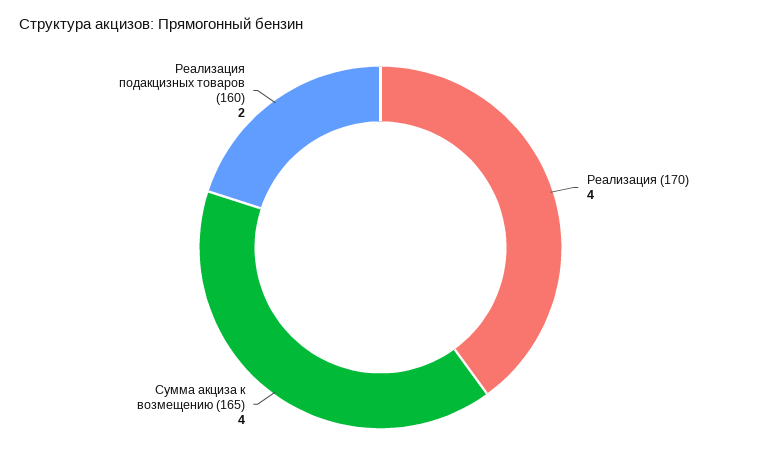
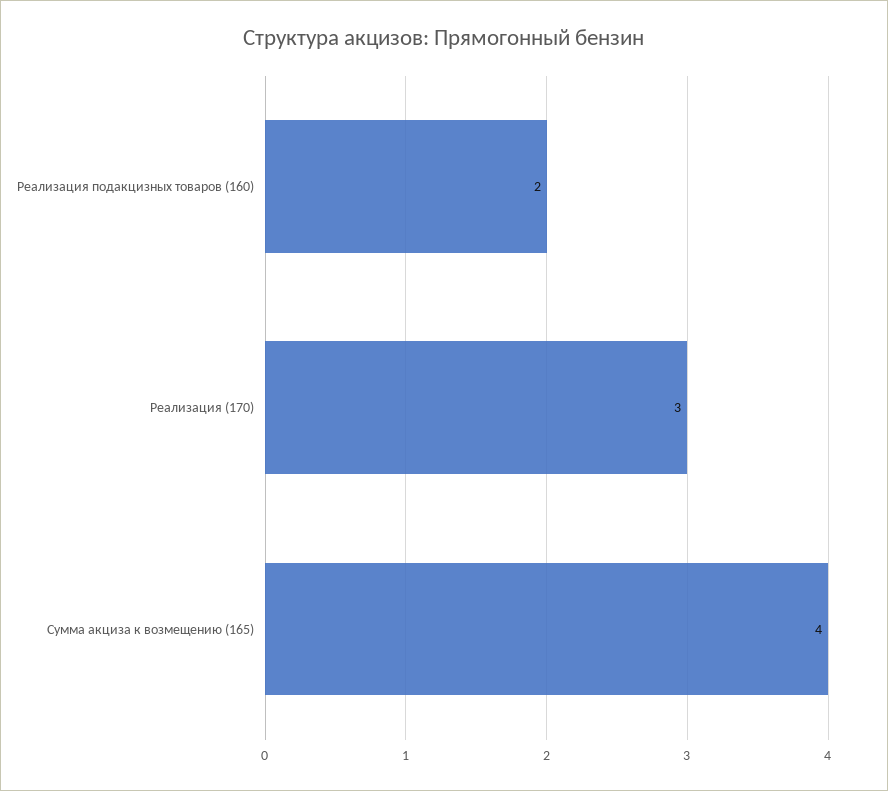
  {
-   "Реализация (170)": 4,
+   "Реализация (170)": 3,
    "Сумма акциза к возмещению (165)": 4,
    "Реализация подакцизных товаров (160)": 2
  }

